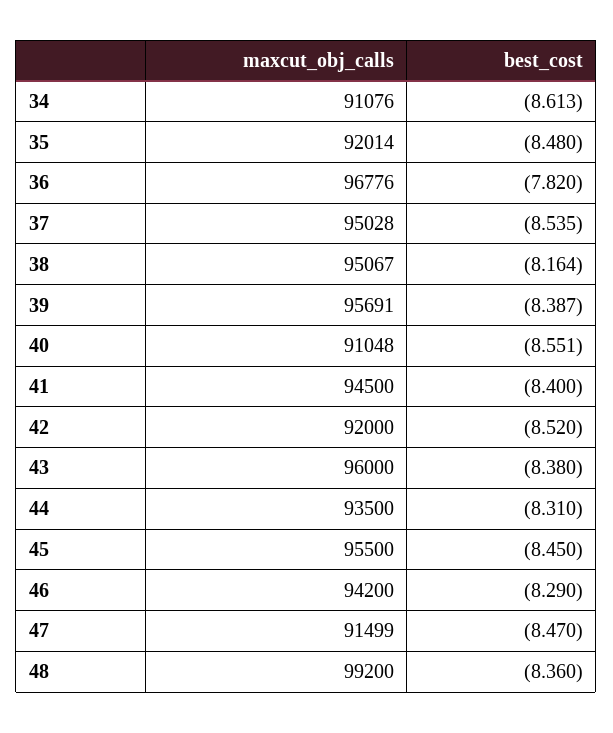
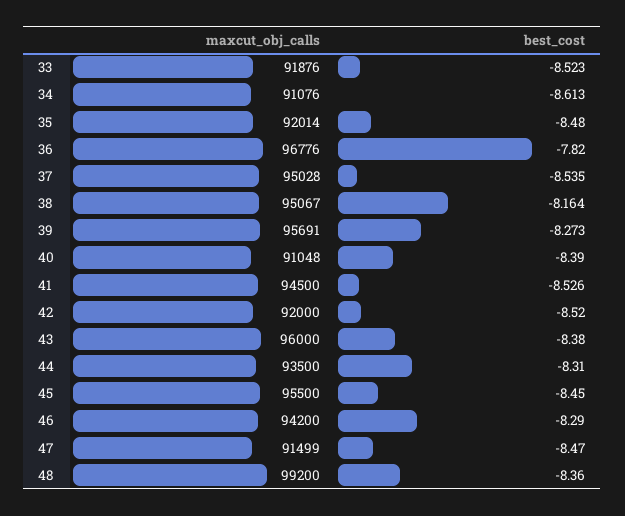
  {
    "maxcut_obj_calls": {
      "34": 91076,
      "35": 92014,
      "36": 96776,
      "37": 95028,
      "38": 95067,
      "39": 95691,
      "40": 91048,
      "41": 94500,
      "42": 92000,
      "43": 96000,
      "44": 93500,
      "45": 95500,
      "46": 94200,
      "47": 91499,
-     "48": 99200
+     "48": 99200,
+     "33": 91876
    },
    "best_cost": {
      "34": -8.613,
      "35": -8.48,
      "36": -7.82,
      "37": -8.535,
      "38": -8.164,
-     "39": -8.387,
+     "39": -8.273,
-     "40": -8.551,
+     "40": -8.39,
-     "41": -8.4,
+     "41": -8.526,
      "42": -8.52,
      "43": -8.38,
      "44": -8.31,
      "45": -8.45,
      "46": -8.29,
      "47": -8.47,
-     "48": -8.36
+     "48": -8.36,
+     "33": -8.523
    }
  }

